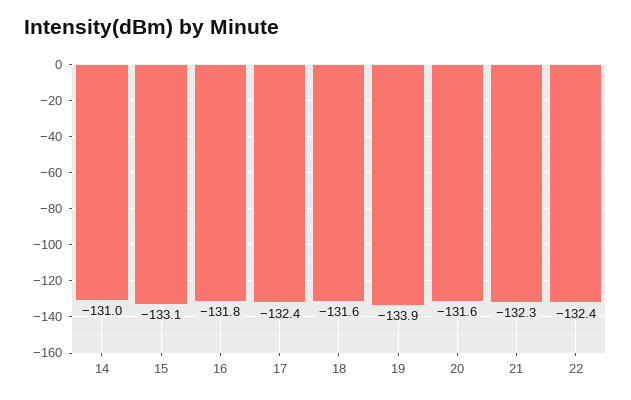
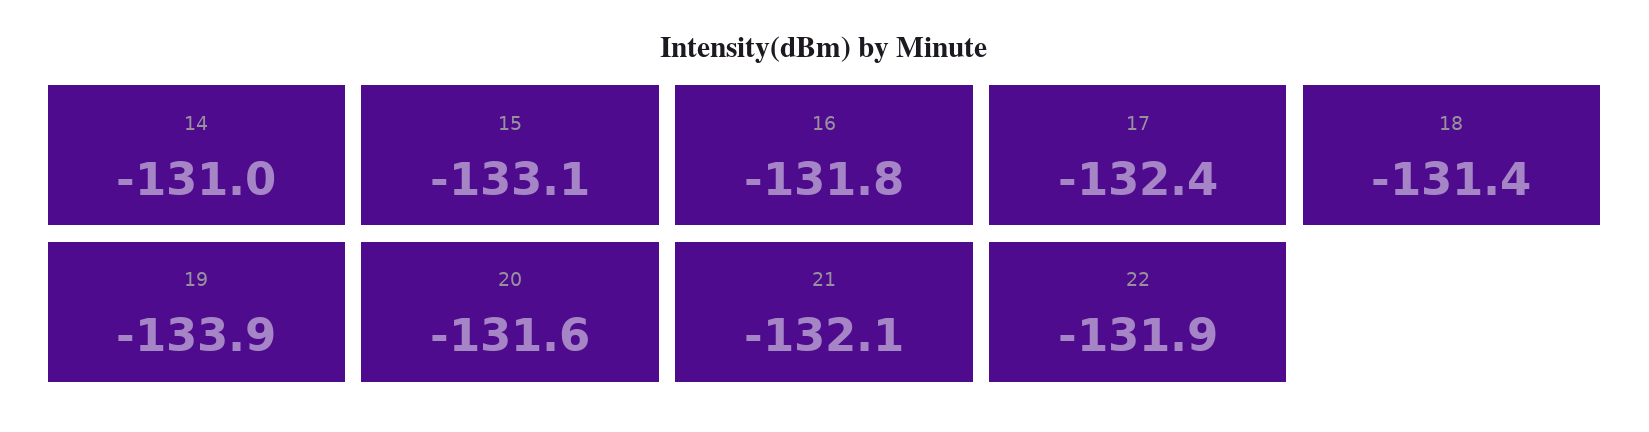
  {
    "14": -131,
    "15": -133.1,
    "16": -131.8,
    "17": -132.4,
-   "18": -131.6,
+   "18": -131.4,
    "19": -133.9,
    "20": -131.6,
-   "21": -132.3,
+   "21": -132.1,
-   "22": -132.4
+   "22": -131.9
  }

